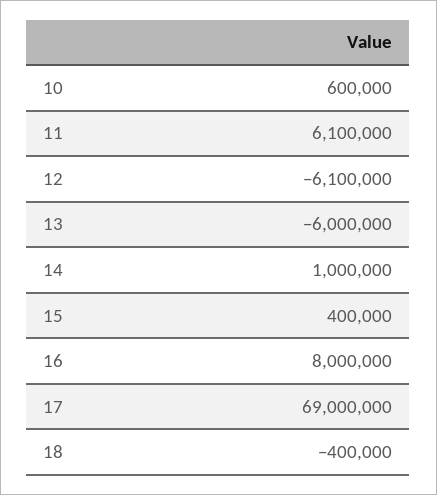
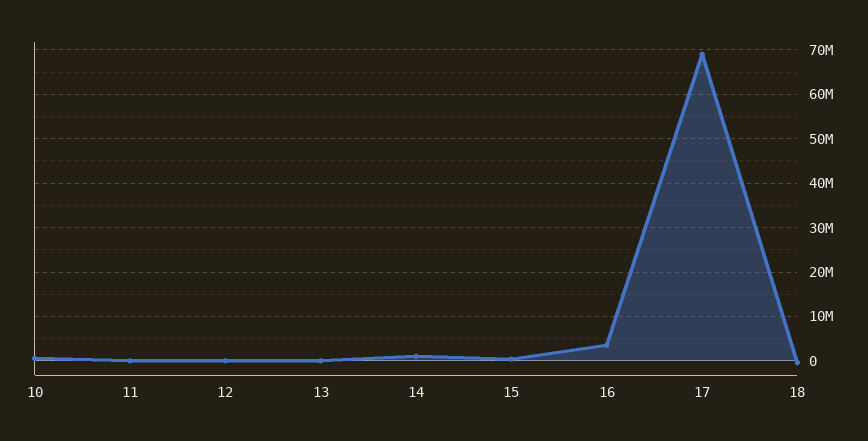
  {
    "10": 600000,
-   "11": 6100000,
+   "11": 0,
-   "12": -6100000,
+   "12": 0,
-   "13": -6000000,
+   "13": 0,
    "14": 1000000,
    "15": 400000,
-   "16": 8000000,
+   "16": 4000000,
    "17": 69000000,
    "18": -400000
  }

